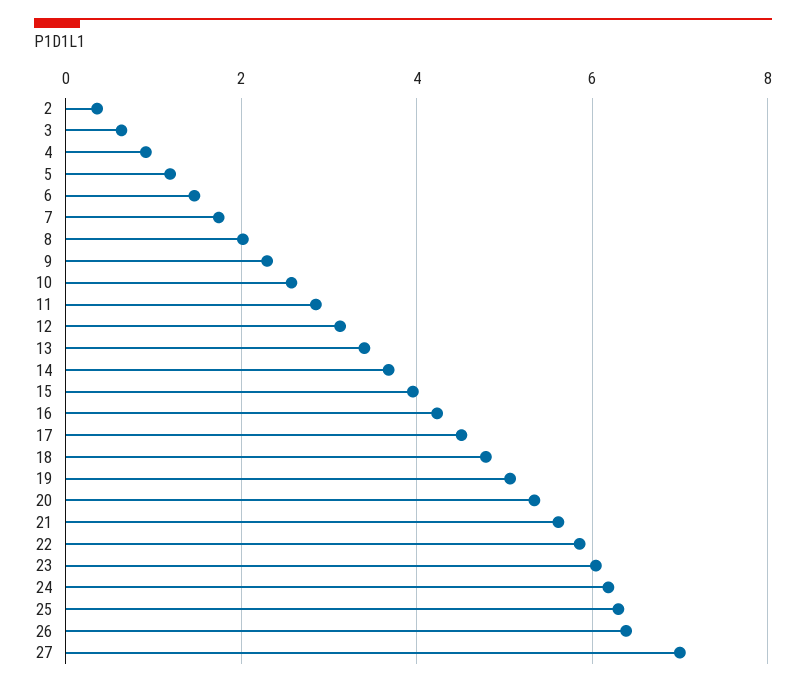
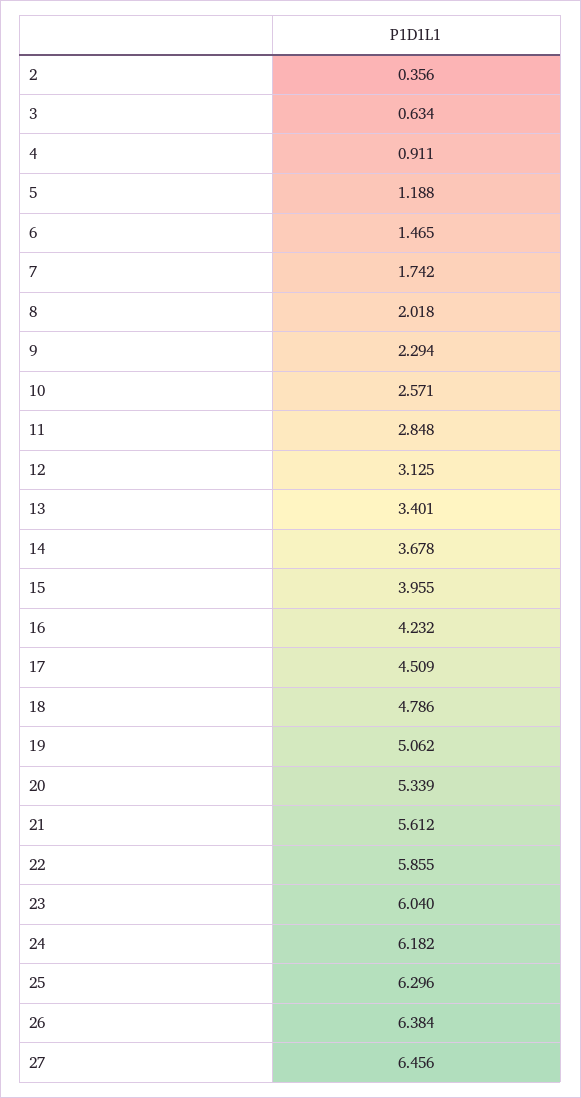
  {
    "2": 0.356,
    "3": 0.634,
    "4": 0.911,
    "5": 1.188,
    "6": 1.465,
    "7": 1.742,
    "8": 2.018,
    "9": 2.294,
    "10": 2.571,
    "11": 2.848,
    "12": 3.125,
    "13": 3.401,
    "14": 3.678,
    "15": 3.955,
    "16": 4.232,
    "17": 4.509,
    "18": 4.786,
    "19": 5.062,
    "20": 5.339,
    "21": 5.612,
    "22": 5.855,
    "23": 6.04,
    "24": 6.182,
    "25": 6.296,
    "26": 6.384,
-   "27": 7
+   "27": 6.456
  }

